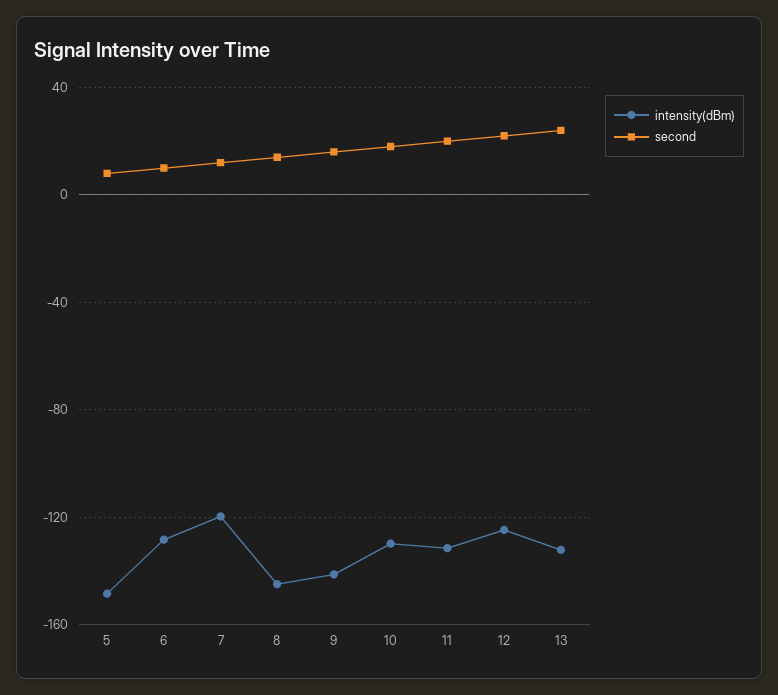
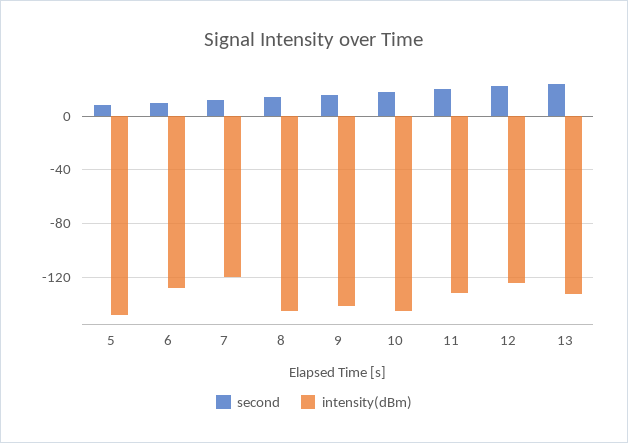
  {
    "intensity(dBm)": {
      "5": -150,
      "6": -130,
      "7": -120,
      "8": -145,
      "9": -140,
-     "10": -130,
+     "10": -145,
      "11": -130,
      "12": -125,
      "13": -130
    },
    "second": {
      "5": 10,
      "6": 10,
      "7": 10,
      "8": 15,
      "9": 15,
      "10": 20,
      "11": 20,
      "12": 20,
      "13": 25
    }
  }

